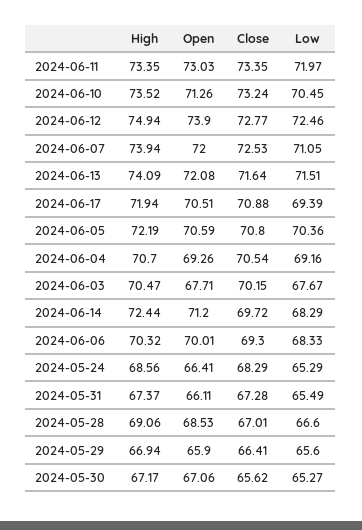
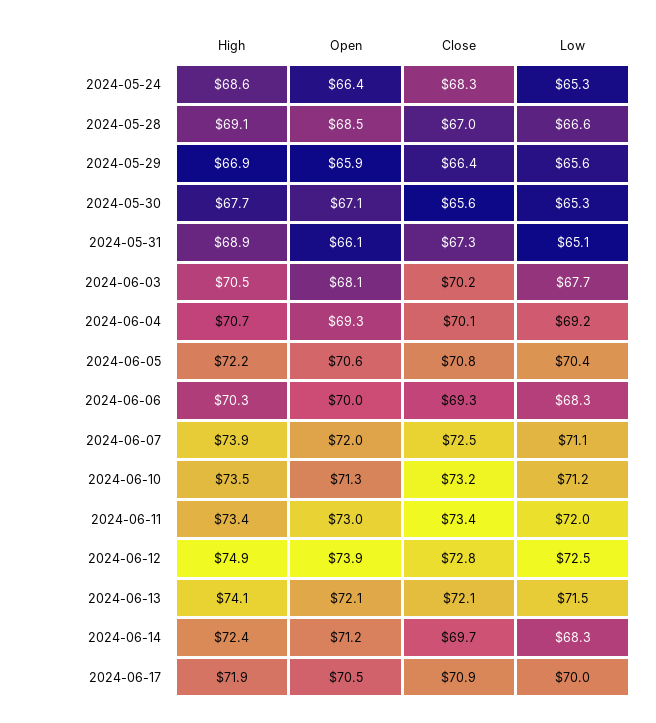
  {
    "High": {
      "2024-06-11": 73.35,
      "2024-06-10": 73.52,
      "2024-06-12": 74.94,
      "2024-06-07": 73.94,
      "2024-06-13": 74.09,
      "2024-06-17": 71.94,
      "2024-06-05": 72.19,
      "2024-06-04": 70.7,
      "2024-06-03": 70.47,
      "2024-06-14": 72.44,
      "2024-06-06": 70.32,
      "2024-05-24": 68.56,
-     "2024-05-31": 67.37,
+     "2024-05-31": 68.9,
      "2024-05-28": 69.06,
      "2024-05-29": 66.94,
-     "2024-05-30": 67.17
+     "2024-05-30": 67.7
    },
    "Open": {
      "2024-06-11": 73.03,
      "2024-06-10": 71.26,
      "2024-06-12": 73.9,
      "2024-06-07": 72,
      "2024-06-13": 72.08,
      "2024-06-17": 70.51,
      "2024-06-05": 70.59,
      "2024-06-04": 69.26,
-     "2024-06-03": 67.71,
+     "2024-06-03": 68.1,
      "2024-06-14": 71.2,
      "2024-06-06": 70.01,
      "2024-05-24": 66.41,
      "2024-05-31": 66.11,
      "2024-05-28": 68.53,
      "2024-05-29": 65.9,
      "2024-05-30": 67.06
    },
    "Close": {
      "2024-06-11": 73.35,
      "2024-06-10": 73.24,
      "2024-06-12": 72.77,
      "2024-06-07": 72.53,
-     "2024-06-13": 71.64,
+     "2024-06-13": 72.1,
      "2024-06-17": 70.88,
      "2024-06-05": 70.8,
-     "2024-06-04": 70.54,
+     "2024-06-04": 70.1,
      "2024-06-03": 70.15,
      "2024-06-14": 69.72,
      "2024-06-06": 69.3,
      "2024-05-24": 68.29,
      "2024-05-31": 67.28,
      "2024-05-28": 67.01,
      "2024-05-29": 66.41,
      "2024-05-30": 65.62
    },
    "Low": {
      "2024-06-11": 71.97,
-     "2024-06-10": 70.45,
+     "2024-06-10": 71.2,
      "2024-06-12": 72.46,
      "2024-06-07": 71.05,
      "2024-06-13": 71.51,
-     "2024-06-17": 69.39,
+     "2024-06-17": 70,
      "2024-06-05": 70.36,
      "2024-06-04": 69.16,
      "2024-06-03": 67.67,
      "2024-06-14": 68.29,
      "2024-06-06": 68.33,
      "2024-05-24": 65.29,
-     "2024-05-31": 65.49,
+     "2024-05-31": 65.1,
      "2024-05-28": 66.6,
      "2024-05-29": 65.6,
      "2024-05-30": 65.27
    }
  }

